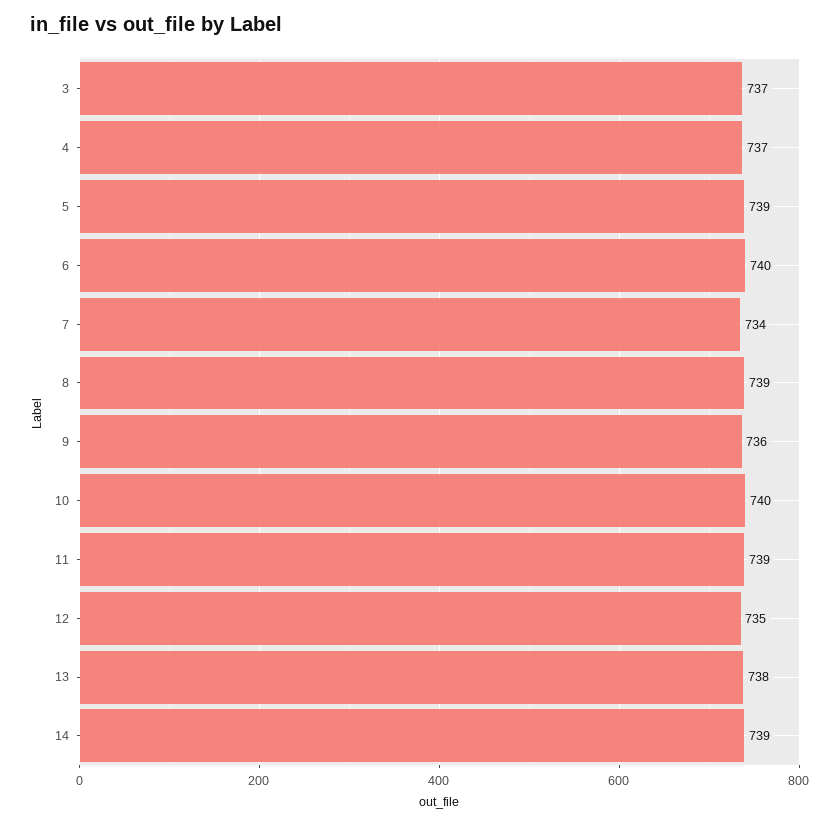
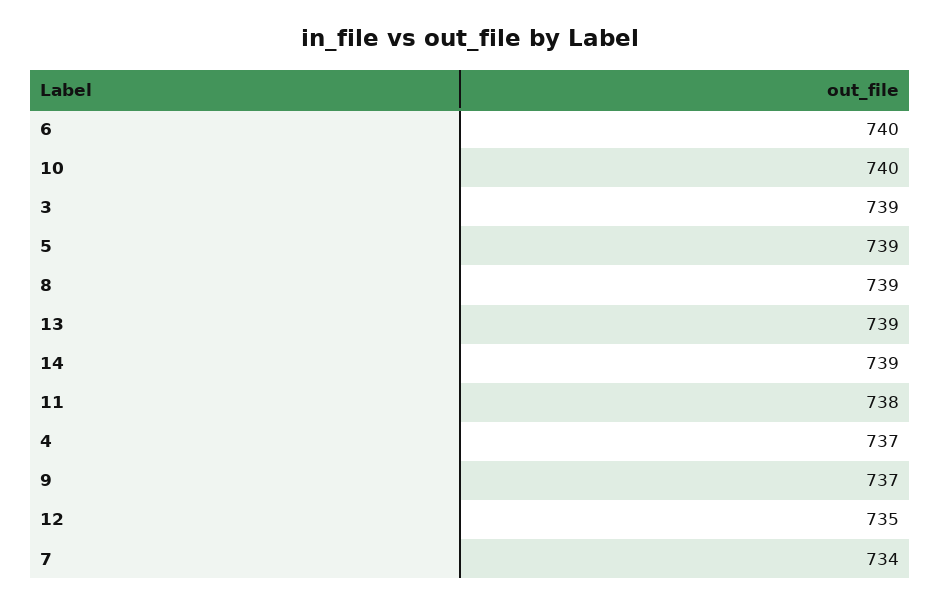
  {
-   "3": 737,
+   "3": 739,
    "4": 737,
    "5": 739,
    "6": 740,
    "7": 734,
    "8": 739,
-   "9": 736,
+   "9": 737,
    "10": 740,
-   "11": 739,
+   "11": 738,
    "12": 735,
-   "13": 738,
+   "13": 739,
    "14": 739
  }

